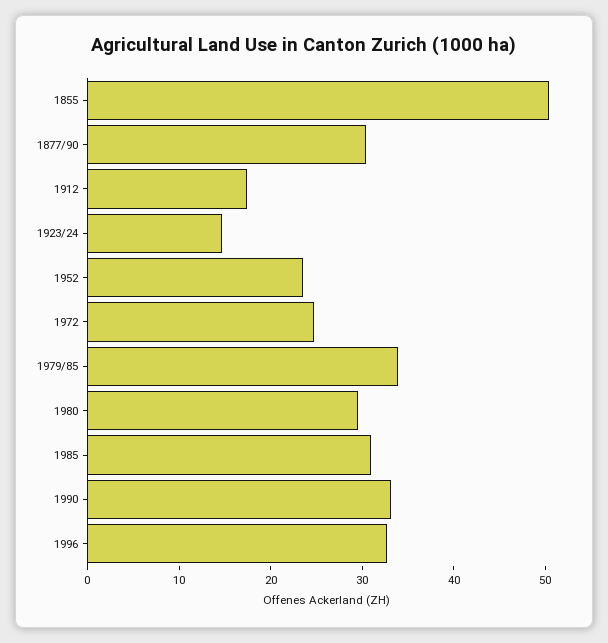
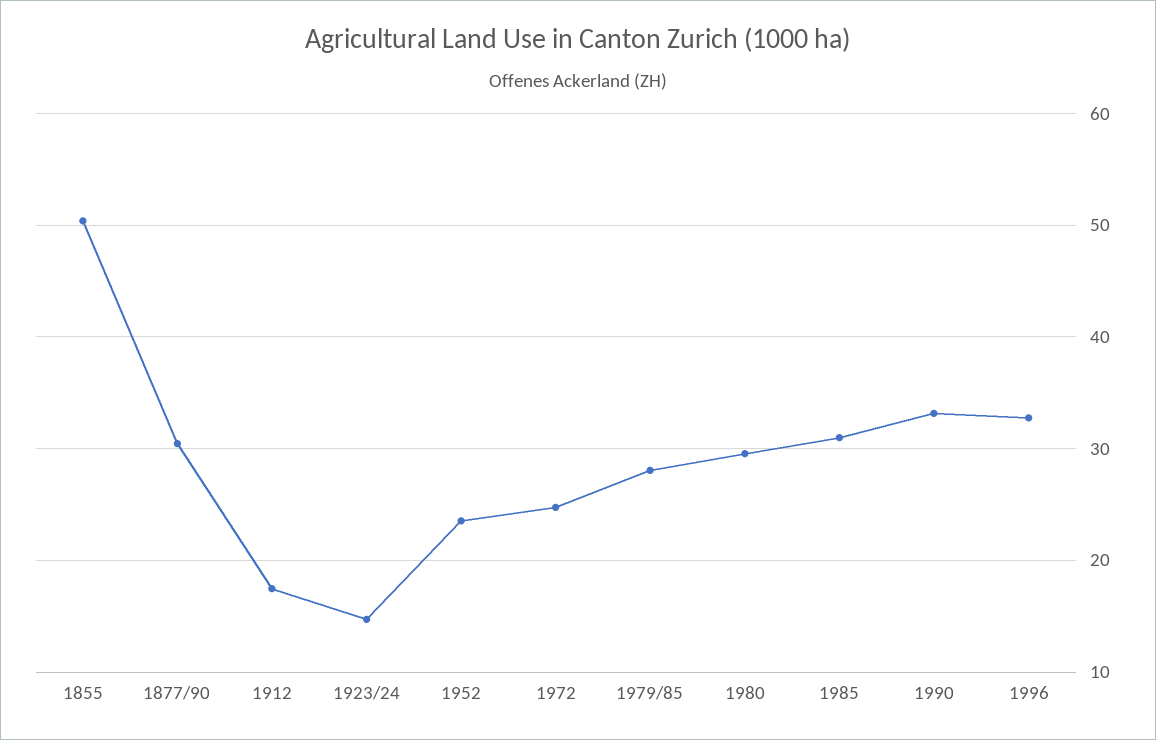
  {
    "1855": 50,
    "1877/90": 30,
    "1912": 17,
    "1923/24": 15,
    "1952": 24,
    "1972": 25,
-   "1979/85": 34,
+   "1979/85": 28,
    "1980": 30,
    "1985": 31,
    "1990": 33,
    "1996": 33
  }

